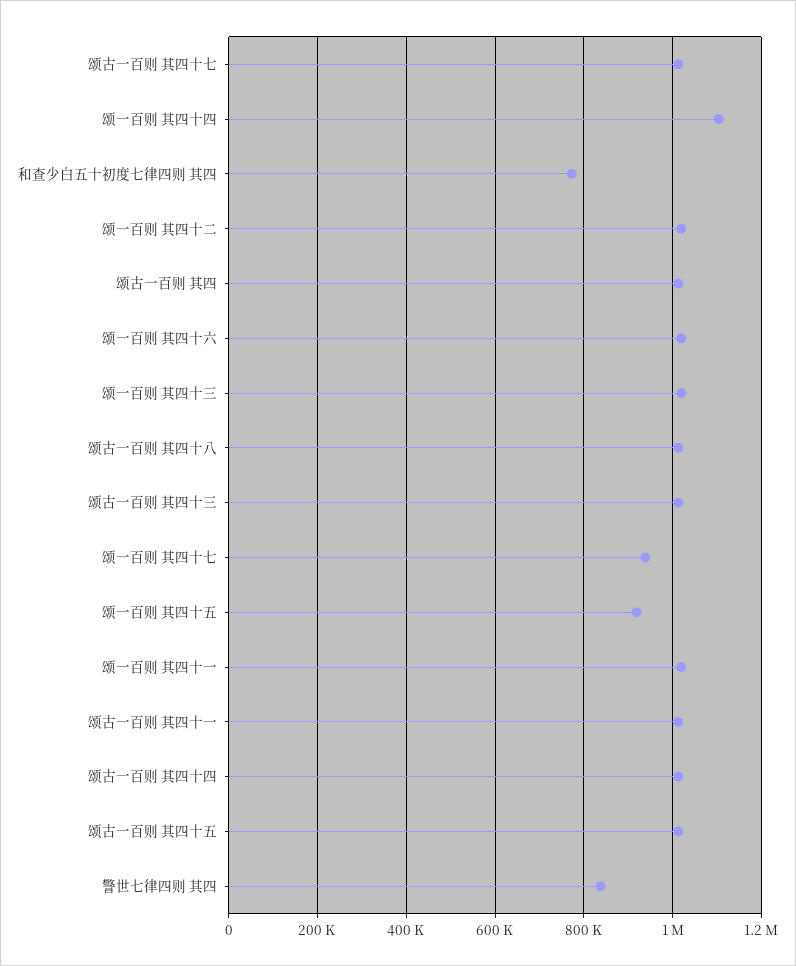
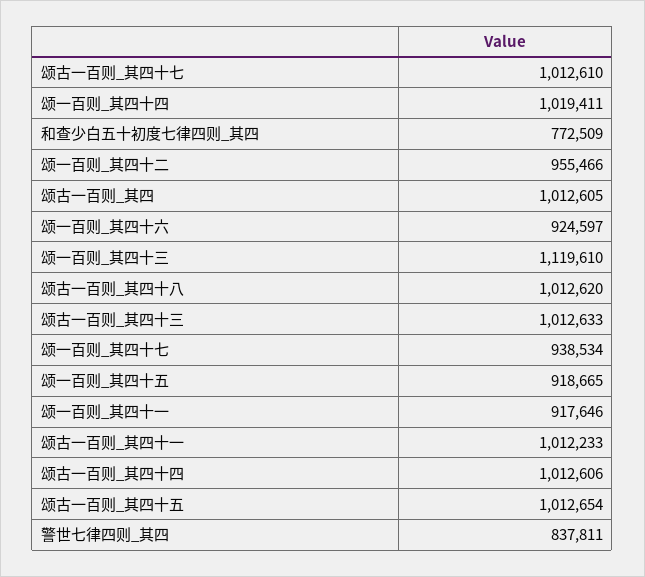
  {
    "颂古一百则 其四十七": 1012610,
-   "颂一百则 其四十四": 1100000,
+   "颂一百则 其四十四": 1019411,
    "和查少白五十初度七律四则 其四": 772509,
-   "颂一百则 其四十二": 1020000,
+   "颂一百则 其四十二": 955466,
    "颂古一百则 其四": 1012605,
-   "颂一百则 其四十六": 1020000,
+   "颂一百则 其四十六": 924597,
-   "颂一百则 其四十三": 1020000,
+   "颂一百则 其四十三": 1119610,
    "颂古一百则 其四十八": 1012620,
    "颂古一百则 其四十三": 1012633,
    "颂一百则 其四十七": 938534,
    "颂一百则 其四十五": 918665,
-   "颂一百则 其四十一": 1020000,
+   "颂一百则 其四十一": 917646,
    "颂古一百则 其四十一": 1012233,
    "颂古一百则 其四十四": 1012606,
    "颂古一百则 其四十五": 1012654,
    "警世七律四则 其四": 837811
  }

